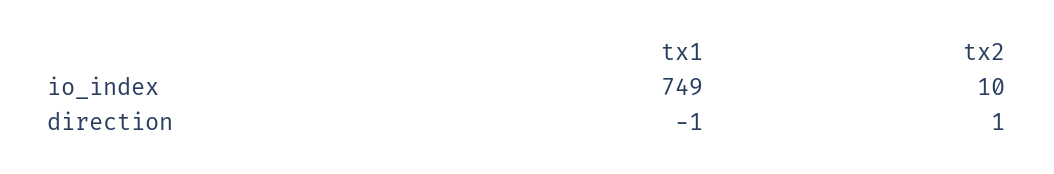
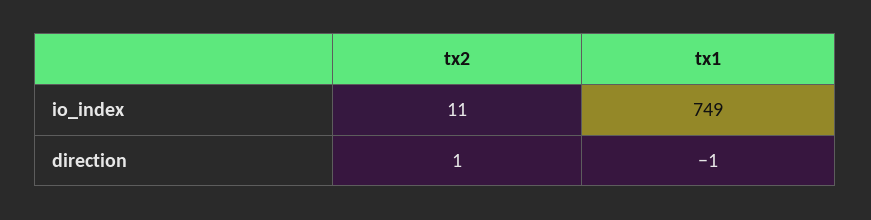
  {
    "tx1": {
      "io_index": 749,
      "direction": -1
    },
    "tx2": {
-     "io_index": 10,
+     "io_index": 11,
      "direction": 1
    }
  }

